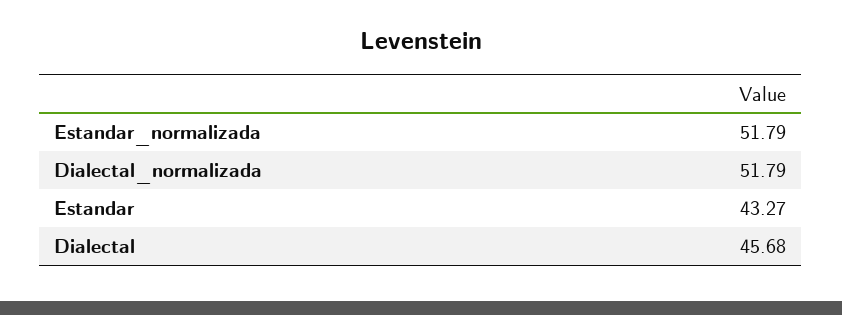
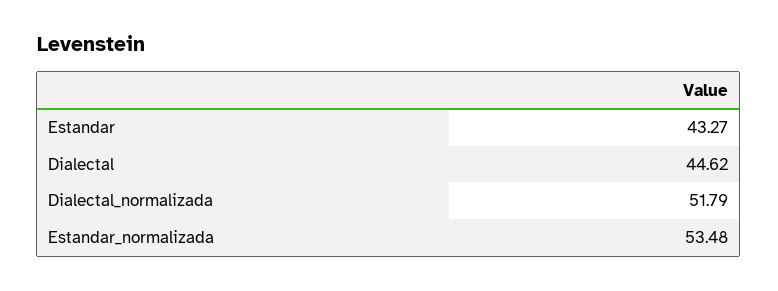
  {
-   "Estandar_normalizada": 51.79,
+   "Estandar_normalizada": 53.48,
    "Dialectal_normalizada": 51.79,
    "Estandar": 43.27,
-   "Dialectal": 45.68
+   "Dialectal": 44.62
  }

